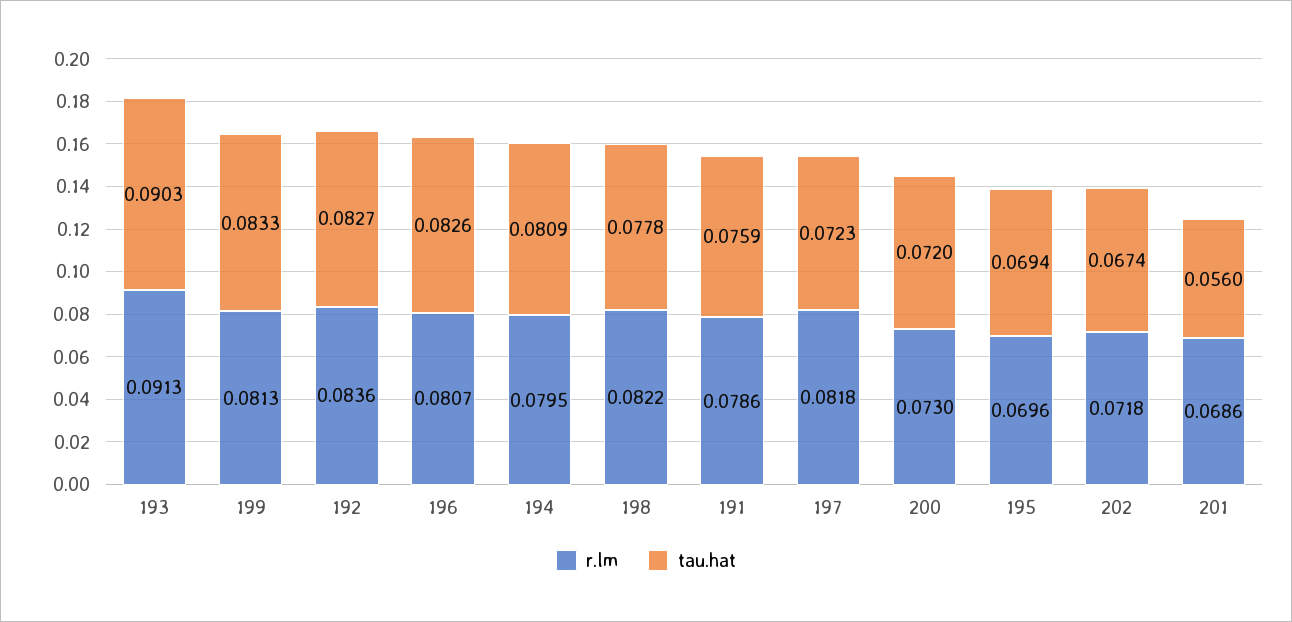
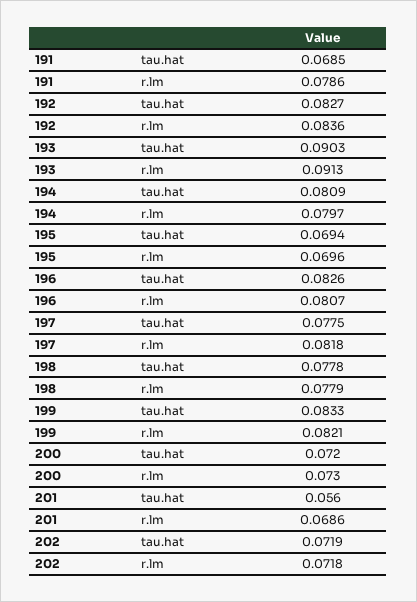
  {
    "r.lm": {
      "193": 0.0913,
-     "199": 0.0813,
+     "199": 0.0821,
      "192": 0.0836,
      "196": 0.0807,
-     "194": 0.0795,
+     "194": 0.0797,
-     "198": 0.0822,
+     "198": 0.0779,
      "191": 0.0786,
      "197": 0.0818,
      "200": 0.073,
      "195": 0.0696,
      "202": 0.0718,
      "201": 0.0686
    },
    "tau.hat": {
      "193": 0.0903,
      "199": 0.0833,
      "192": 0.0827,
      "196": 0.0826,
      "194": 0.0809,
      "198": 0.0778,
-     "191": 0.0759,
+     "191": 0.0685,
-     "197": 0.0723,
+     "197": 0.0775,
      "200": 0.072,
      "195": 0.0694,
-     "202": 0.0674,
+     "202": 0.0719,
      "201": 0.056
    }
  }

